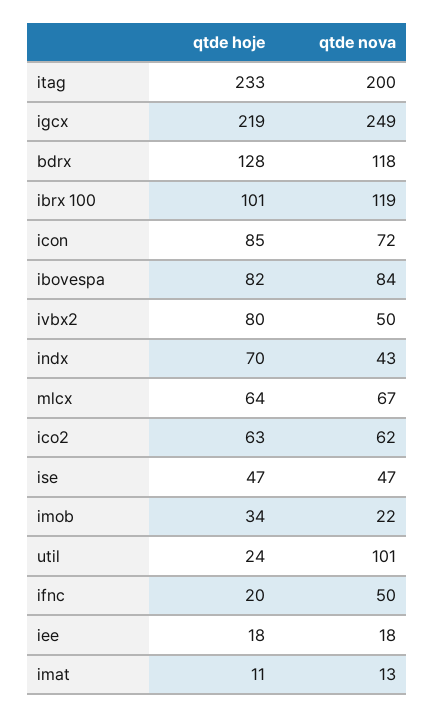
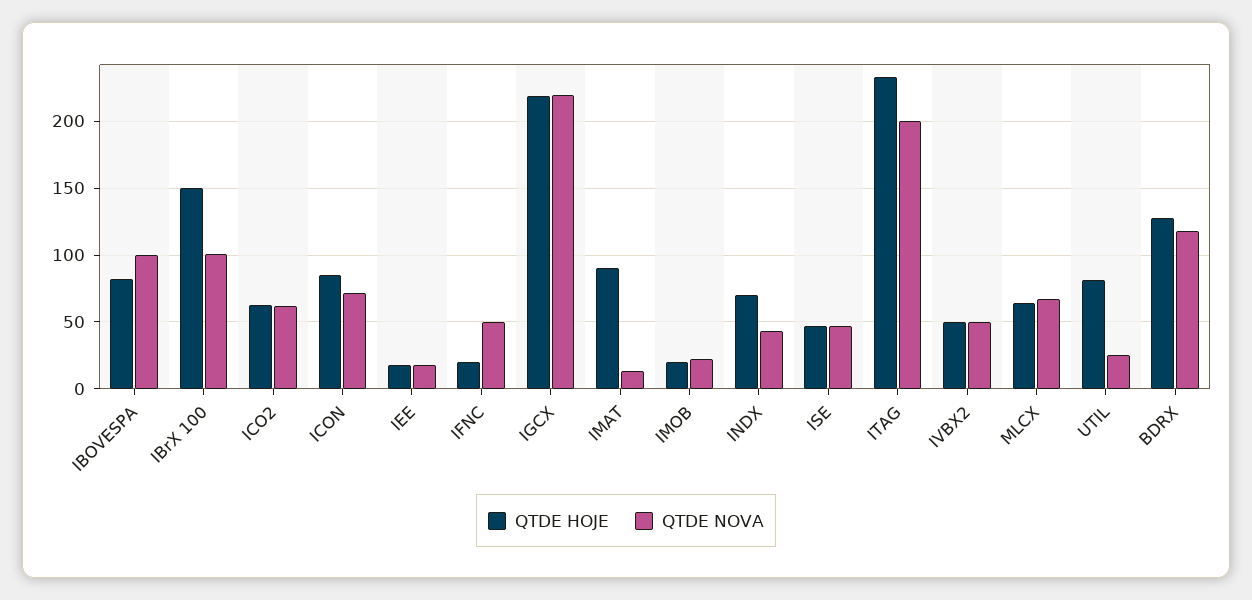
  {
    "qtde hoje": {
      "itag": 233,
      "igcx": 219,
      "bdrx": 128,
-     "ibrx 100": 101,
+     "ibrx 100": 150,
      "icon": 85,
      "ibovespa": 82,
-     "ivbx2": 80,
+     "ivbx2": 50,
      "indx": 70,
      "mlcx": 64,
      "ico2": 63,
      "ise": 47,
-     "imob": 34,
+     "imob": 20,
-     "util": 24,
+     "util": 80,
      "ifnc": 20,
      "iee": 18,
-     "imat": 11
+     "imat": 90
    },
    "qtde nova": {
      "itag": 200,
-     "igcx": 249,
+     "igcx": 220,
      "bdrx": 118,
-     "ibrx 100": 119,
+     "ibrx 100": 100,
      "icon": 72,
-     "ibovespa": 84,
+     "ibovespa": 100,
      "ivbx2": 50,
      "indx": 43,
      "mlcx": 67,
      "ico2": 62,
      "ise": 47,
      "imob": 22,
-     "util": 101,
+     "util": 25,
      "ifnc": 50,
      "iee": 18,
      "imat": 13
    }
  }

